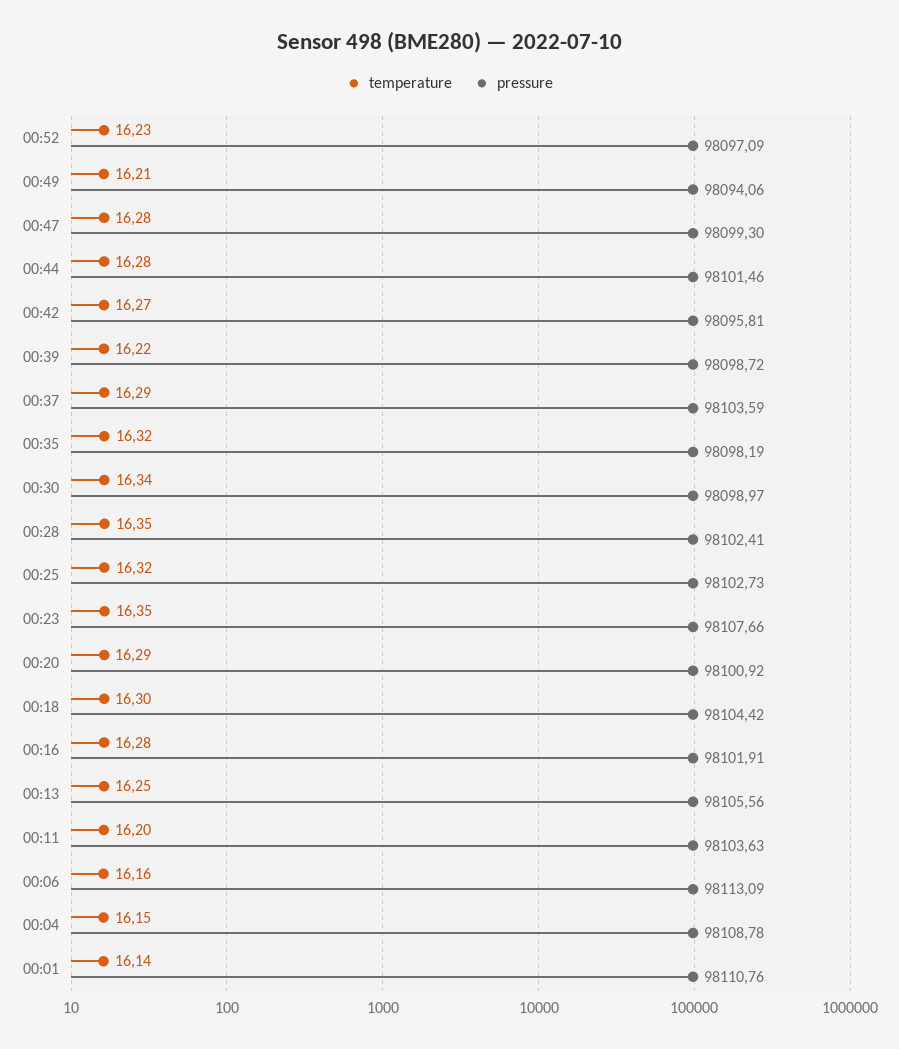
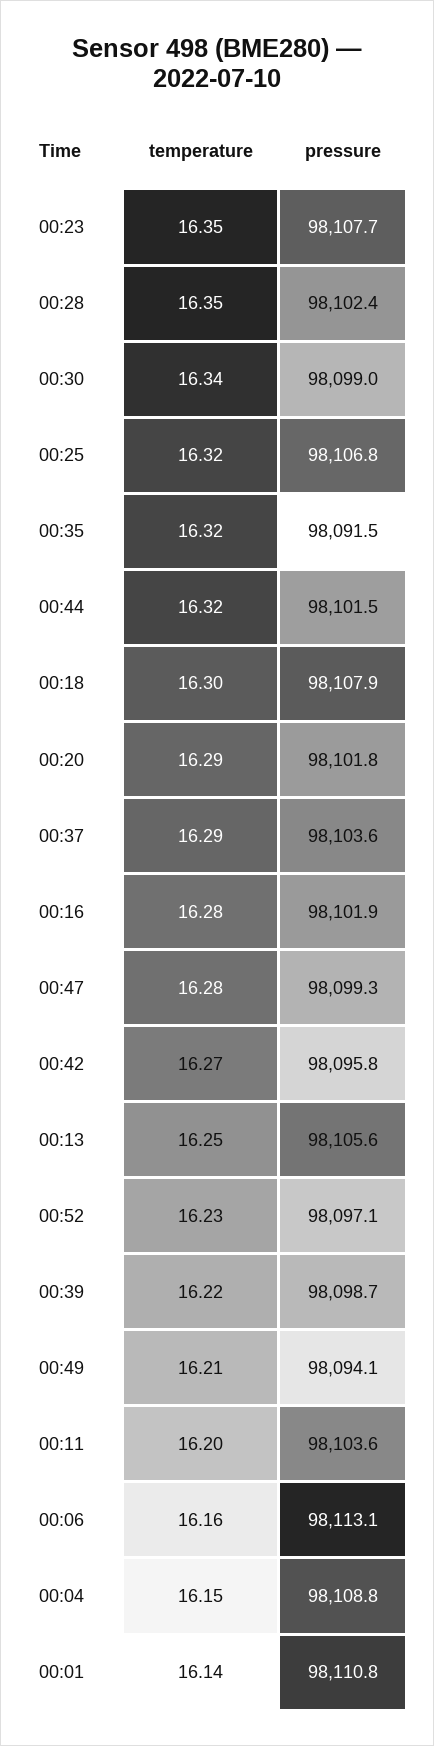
  {
    "temperature": {
      "00:52": 16.23,
      "00:49": 16.21,
      "00:47": 16.28,
-     "00:44": 16.28,
+     "00:44": 16.32,
      "00:42": 16.27,
      "00:39": 16.22,
      "00:37": 16.29,
      "00:35": 16.32,
      "00:30": 16.34,
      "00:28": 16.35,
      "00:25": 16.32,
      "00:23": 16.35,
      "00:20": 16.29,
      "00:18": 16.3,
      "00:16": 16.28,
      "00:13": 16.25,
      "00:11": 16.2,
      "00:06": 16.16,
      "00:04": 16.15,
      "00:01": 16.14
    },
    "pressure": {
      "00:52": 98097.09,
      "00:49": 98094.06,
      "00:47": 98099.3,
      "00:44": 98101.46,
      "00:42": 98095.81,
      "00:39": 98098.72,
      "00:37": 98103.59,
-     "00:35": 98098.19,
+     "00:35": 98091.5,
      "00:30": 98098.97,
      "00:28": 98102.41,
-     "00:25": 98102.73,
+     "00:25": 98106.8,
      "00:23": 98107.66,
-     "00:20": 98100.92,
+     "00:20": 98101.8,
-     "00:18": 98104.42,
+     "00:18": 98107.9,
      "00:16": 98101.91,
      "00:13": 98105.56,
      "00:11": 98103.63,
      "00:06": 98113.09,
      "00:04": 98108.78,
      "00:01": 98110.76
    }
  }

